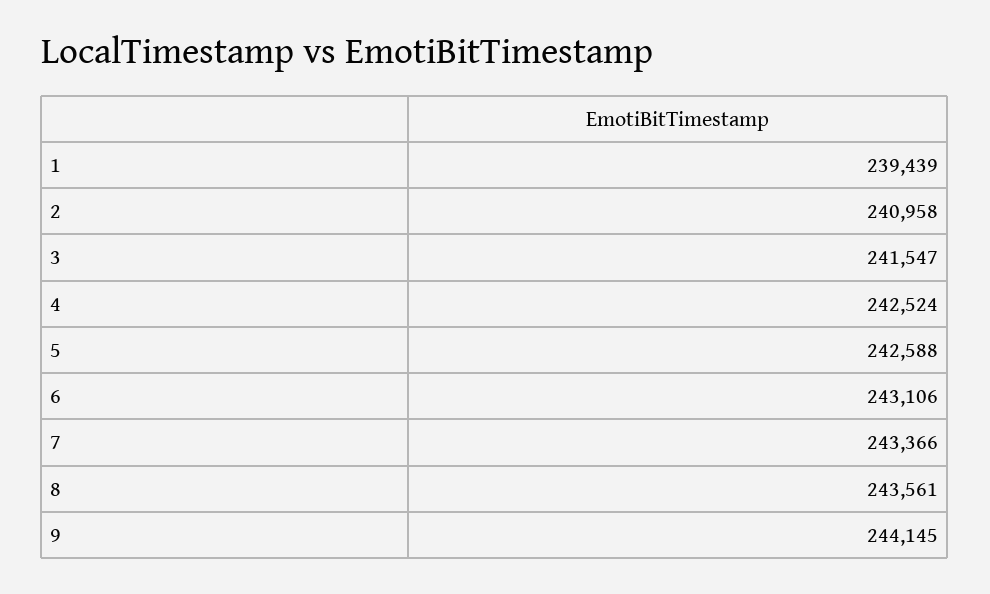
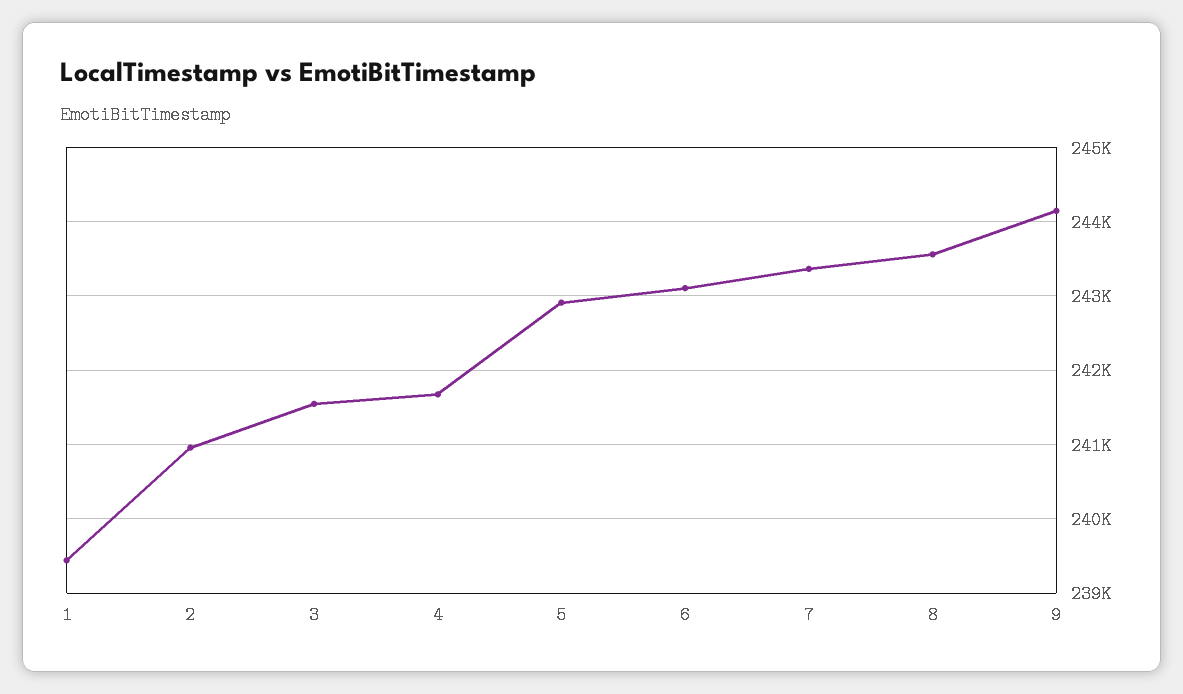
  {
    "1": 239439,
    "2": 240958,
    "3": 241547,
-   "4": 242524,
+   "4": 241700,
-   "5": 242588,
+   "5": 242900,
    "6": 243106,
    "7": 243366,
    "8": 243561,
    "9": 244145
  }

